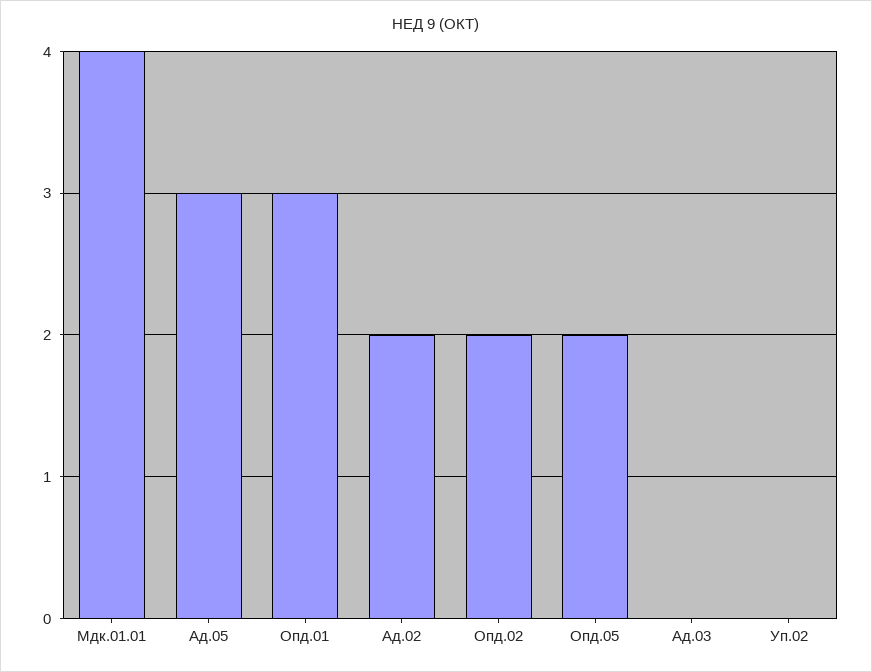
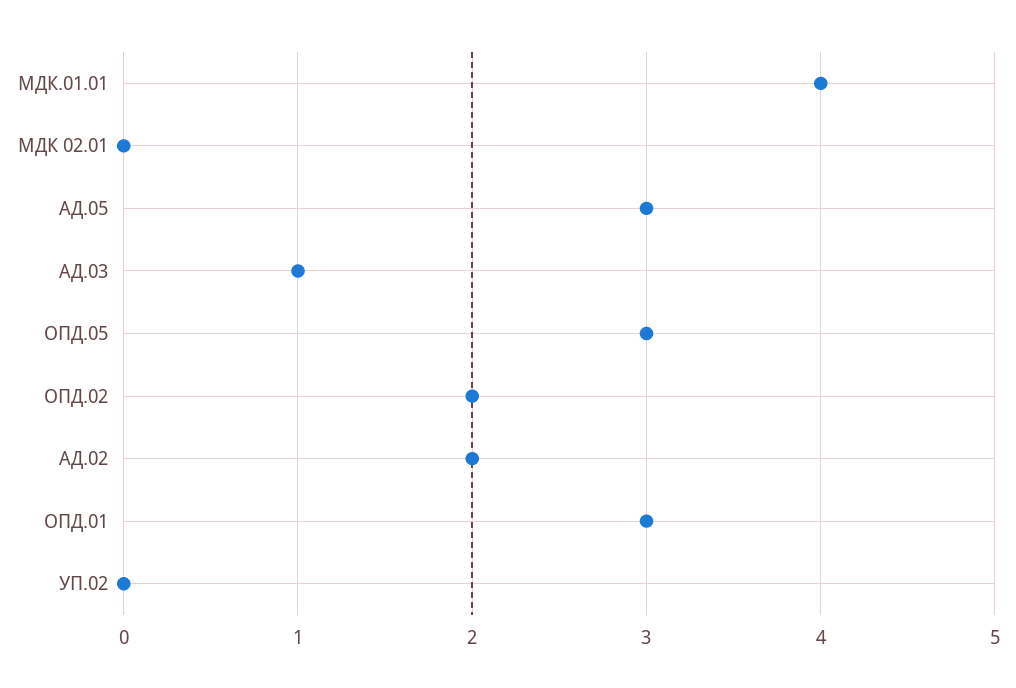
  {
    "Мдк.01.01": 4,
    "Ад.05": 3,
    "Опд.01": 3,
    "Ад.02": 2,
    "Опд.02": 2,
-   "Опд.05": 2,
+   "Опд.05": 3,
-   "Ад.03": 0,
+   "Ад.03": 1,
-   "Уп.02": 0
+   "Уп.02": 0,
+   "МДК 02.01": 0
  }

